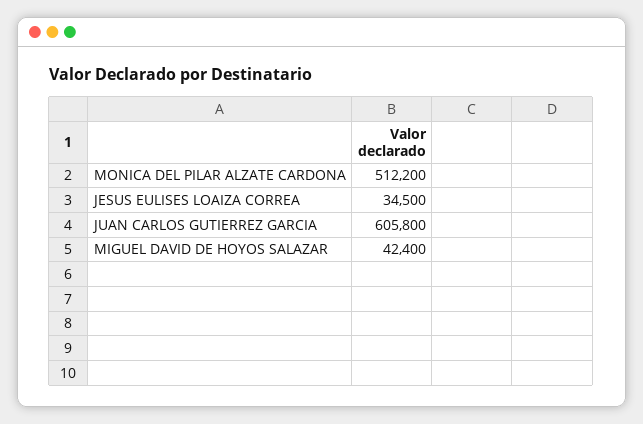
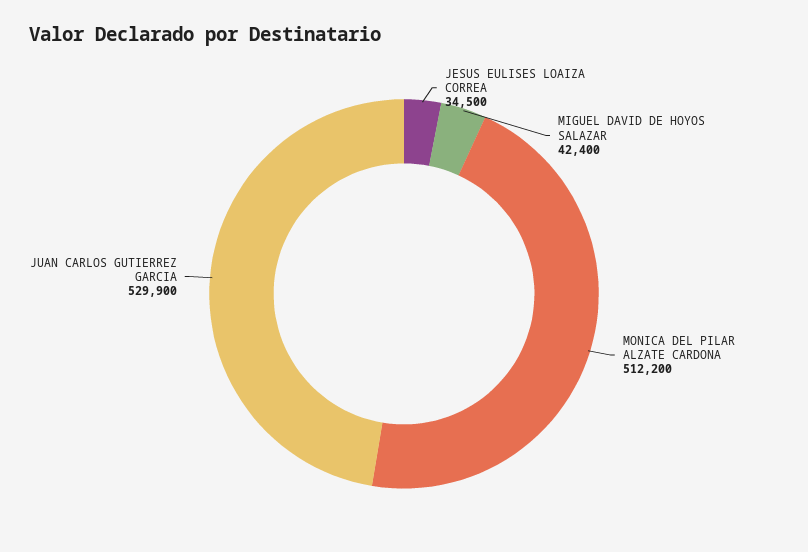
  {
    "MONICA DEL PILAR ALZATE CARDONA": 512200,
    "JESUS EULISES LOAIZA CORREA": 34500,
-   "JUAN CARLOS GUTIERREZ GARCIA": 605800,
+   "JUAN CARLOS GUTIERREZ GARCIA": 529900,
    "MIGUEL DAVID DE HOYOS SALAZAR": 42400
  }

